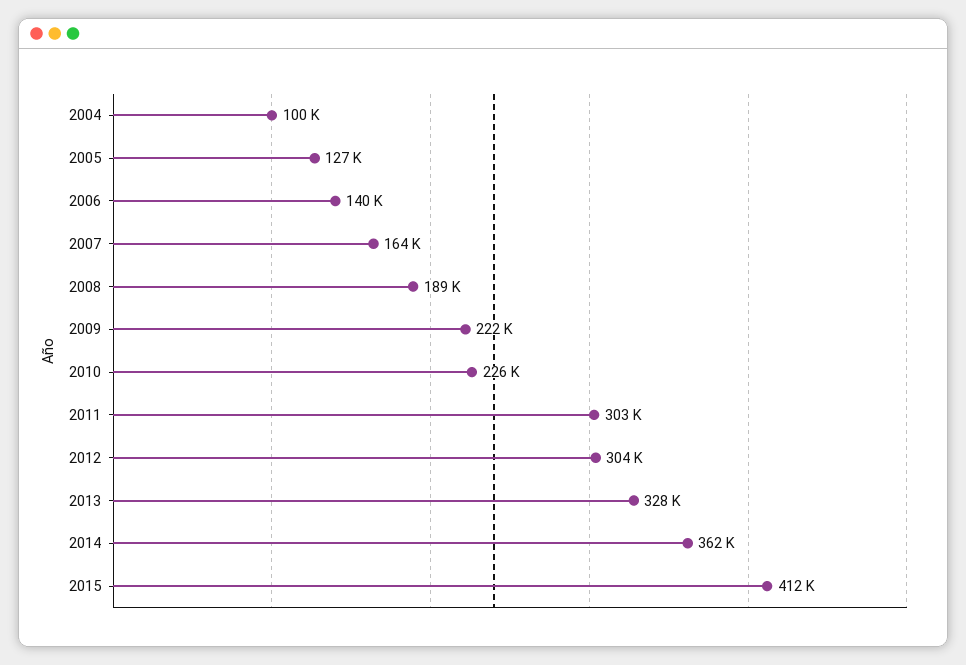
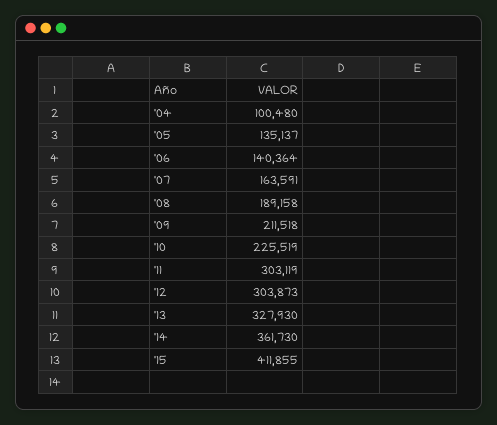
  {
    "2004": 100480,
-   "2005": 127000,
+   "2005": 135137,
    "2006": 140364,
    "2007": 163591,
    "2008": 189158,
-   "2009": 222000,
+   "2009": 211518,
    "2010": 225519,
    "2011": 303119,
    "2012": 303873,
    "2013": 327930,
    "2014": 361730,
    "2015": 411855
  }

